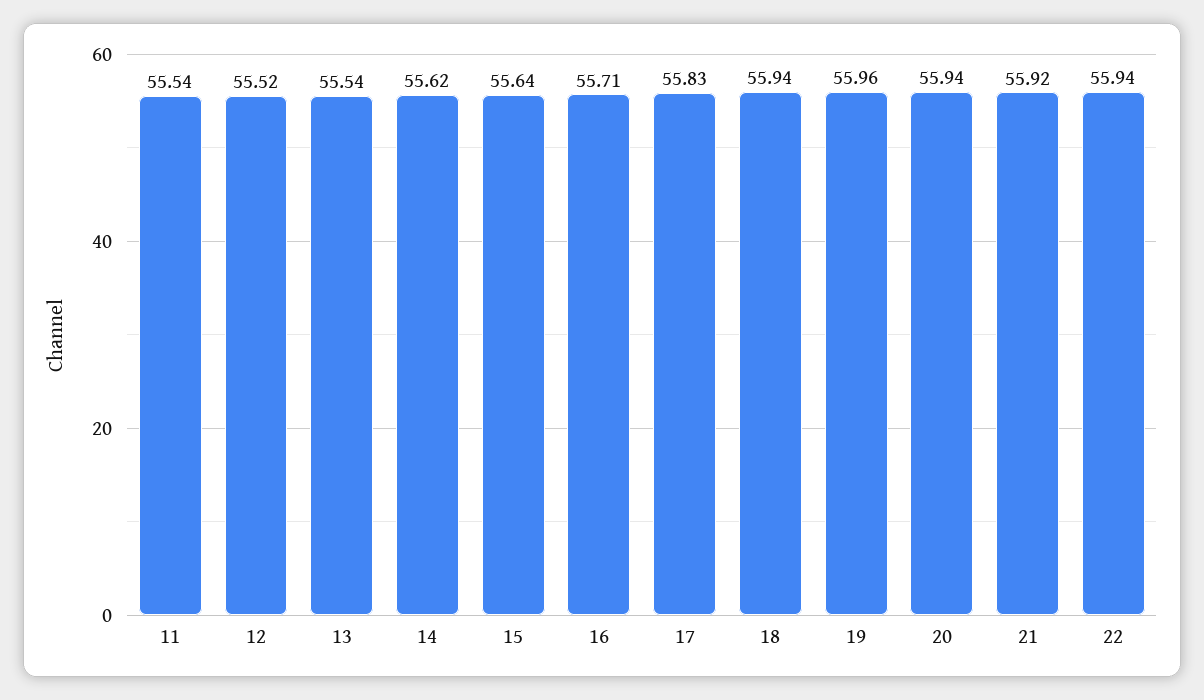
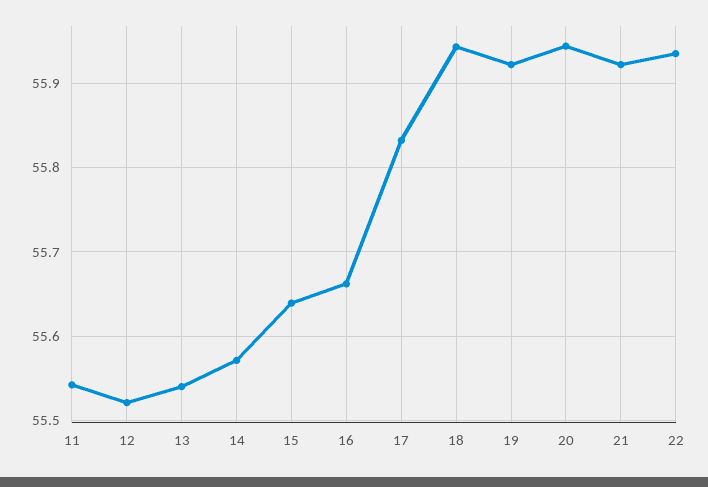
  {
    "11": 55.54,
    "12": 55.52,
    "13": 55.54,
-   "14": 55.62,
+   "14": 55.57,
    "15": 55.64,
-   "16": 55.71,
+   "16": 55.66,
    "17": 55.83,
    "18": 55.94,
-   "19": 55.96,
+   "19": 55.92,
    "20": 55.94,
    "21": 55.92,
    "22": 55.94
  }

